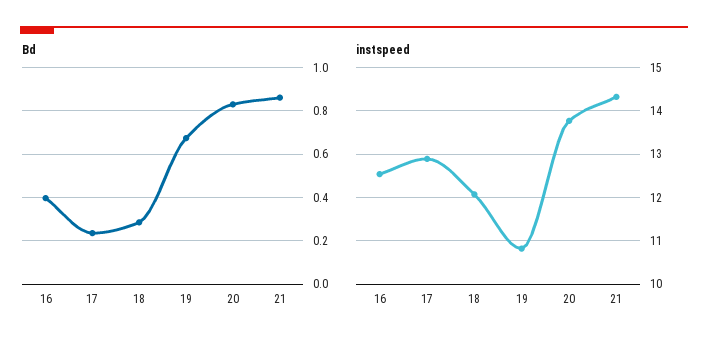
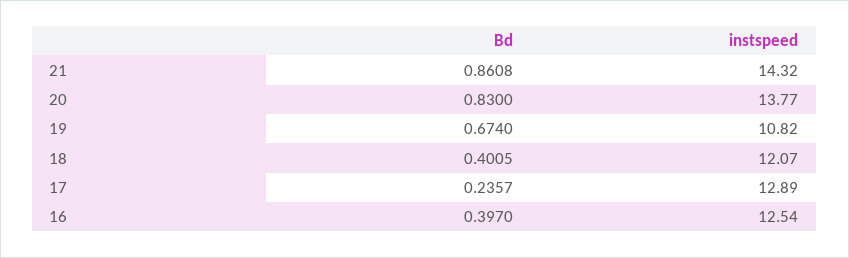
  {
    "Bd": {
      "16": 0.397,
      "17": 0.2357,
-     "18": 0.3,
+     "18": 0.4005,
      "19": 0.674,
      "20": 0.83,
      "21": 0.8608
    },
    "instspeed": {
      "16": 12.54,
      "17": 12.89,
      "18": 12.07,
      "19": 10.82,
      "20": 13.77,
      "21": 14.32
    }
  }

